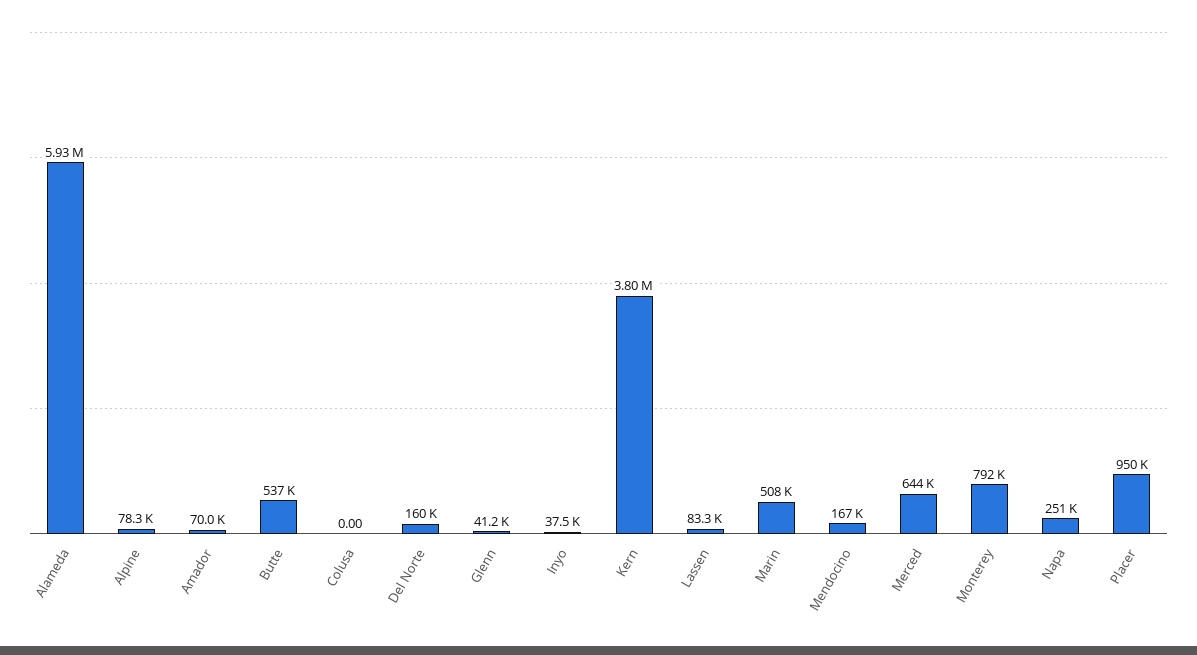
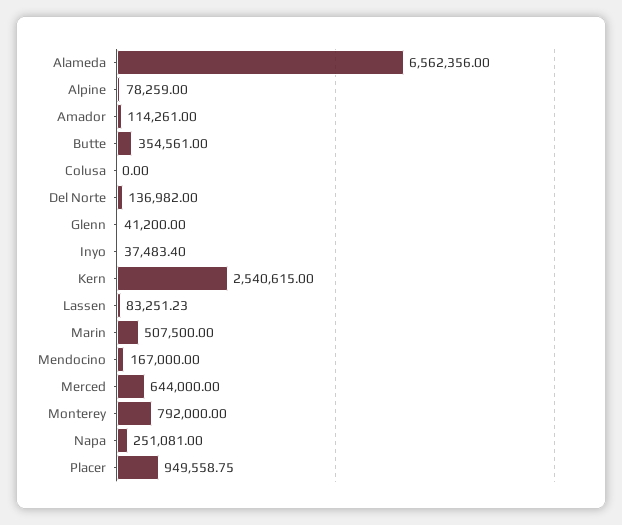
  {
-   "Alameda": 5930000,
+   "Alameda": 6562356,
    "Alpine": 78259,
-   "Amador": 70000,
+   "Amador": 114261,
-   "Butte": 537000,
+   "Butte": 354561,
    "Colusa": 0,
-   "Del Norte": 160000,
+   "Del Norte": 136982,
    "Glenn": 41200,
    "Inyo": 37483.4,
-   "Kern": 3800000,
+   "Kern": 2540615,
    "Lassen": 83251.23,
    "Marin": 507500,
    "Mendocino": 167000,
    "Merced": 644000,
    "Monterey": 792000,
    "Napa": 251081,
    "Placer": 949558.75
  }

